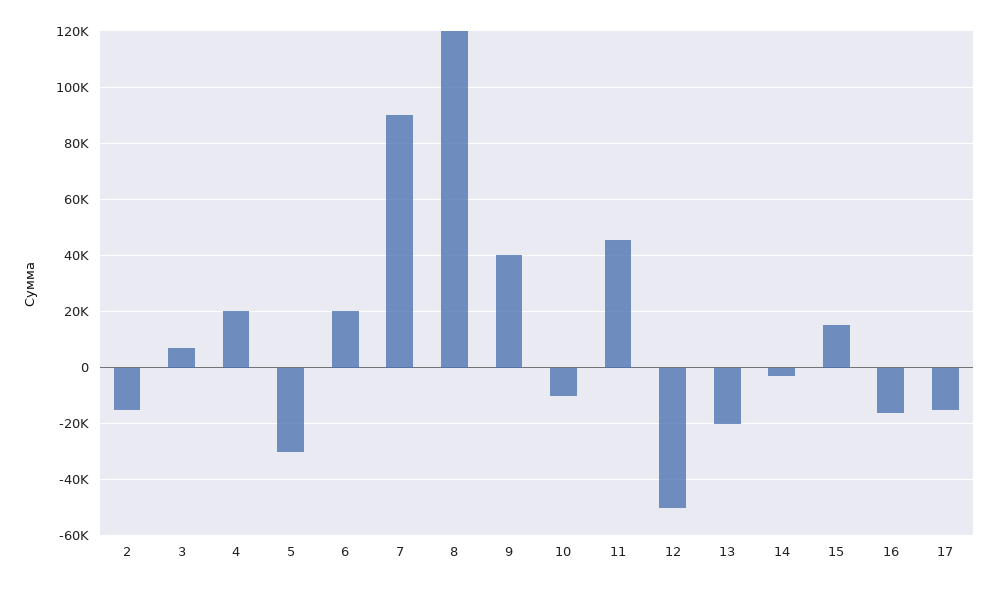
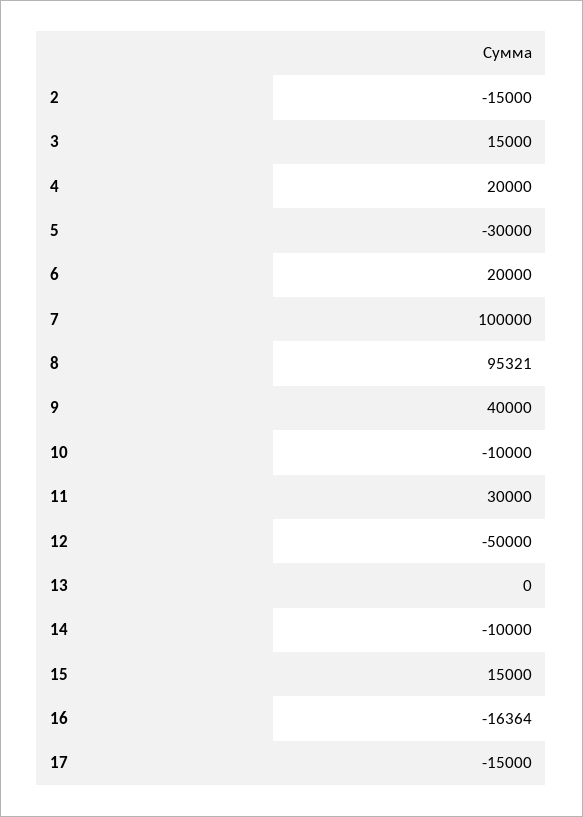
  {
    "2": -15000,
-   "3": 7500,
+   "3": 15000,
    "4": 20000,
    "5": -30000,
    "6": 20000,
-   "7": 90000,
+   "7": 100000,
-   "8": 120000,
+   "8": 95321,
    "9": 40000,
    "10": -10000,
-   "11": 45000,
+   "11": 30000,
    "12": -50000,
-   "13": -20000,
+   "13": 0,
-   "14": -2500,
+   "14": -10000,
    "15": 15000,
    "16": -16364,
    "17": -15000
  }

